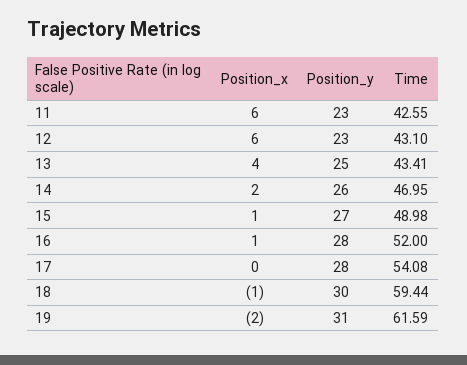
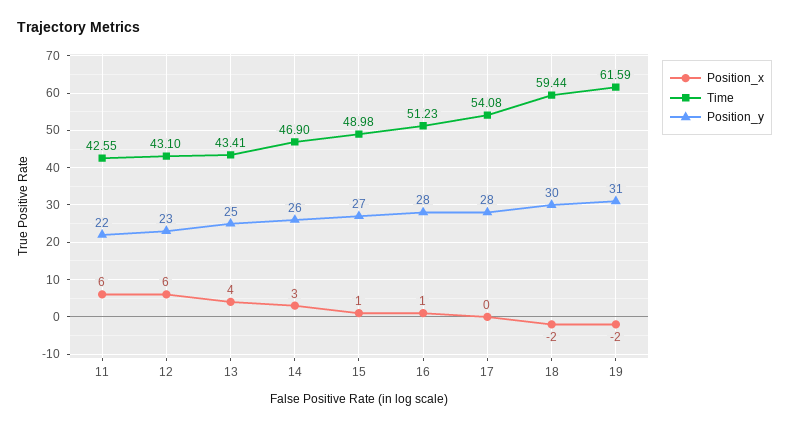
  {
    "Position_x": {
      "11": 6,
      "12": 6,
      "13": 4,
-     "14": 2,
+     "14": 3,
      "15": 1,
      "16": 1,
      "17": 0,
-     "18": -1,
+     "18": -2,
      "19": -2
    },
    "Position_y": {
-     "11": 23,
+     "11": 22,
      "12": 23,
      "13": 25,
      "14": 26,
      "15": 27,
      "16": 28,
      "17": 28,
      "18": 30,
      "19": 31
    },
    "Time": {
      "11": 42.55,
      "12": 43.1,
      "13": 43.41,
-     "14": 46.95,
+     "14": 46.9,
      "15": 48.98,
-     "16": 52,
+     "16": 51.23,
      "17": 54.08,
      "18": 59.44,
      "19": 61.59
    }
  }

